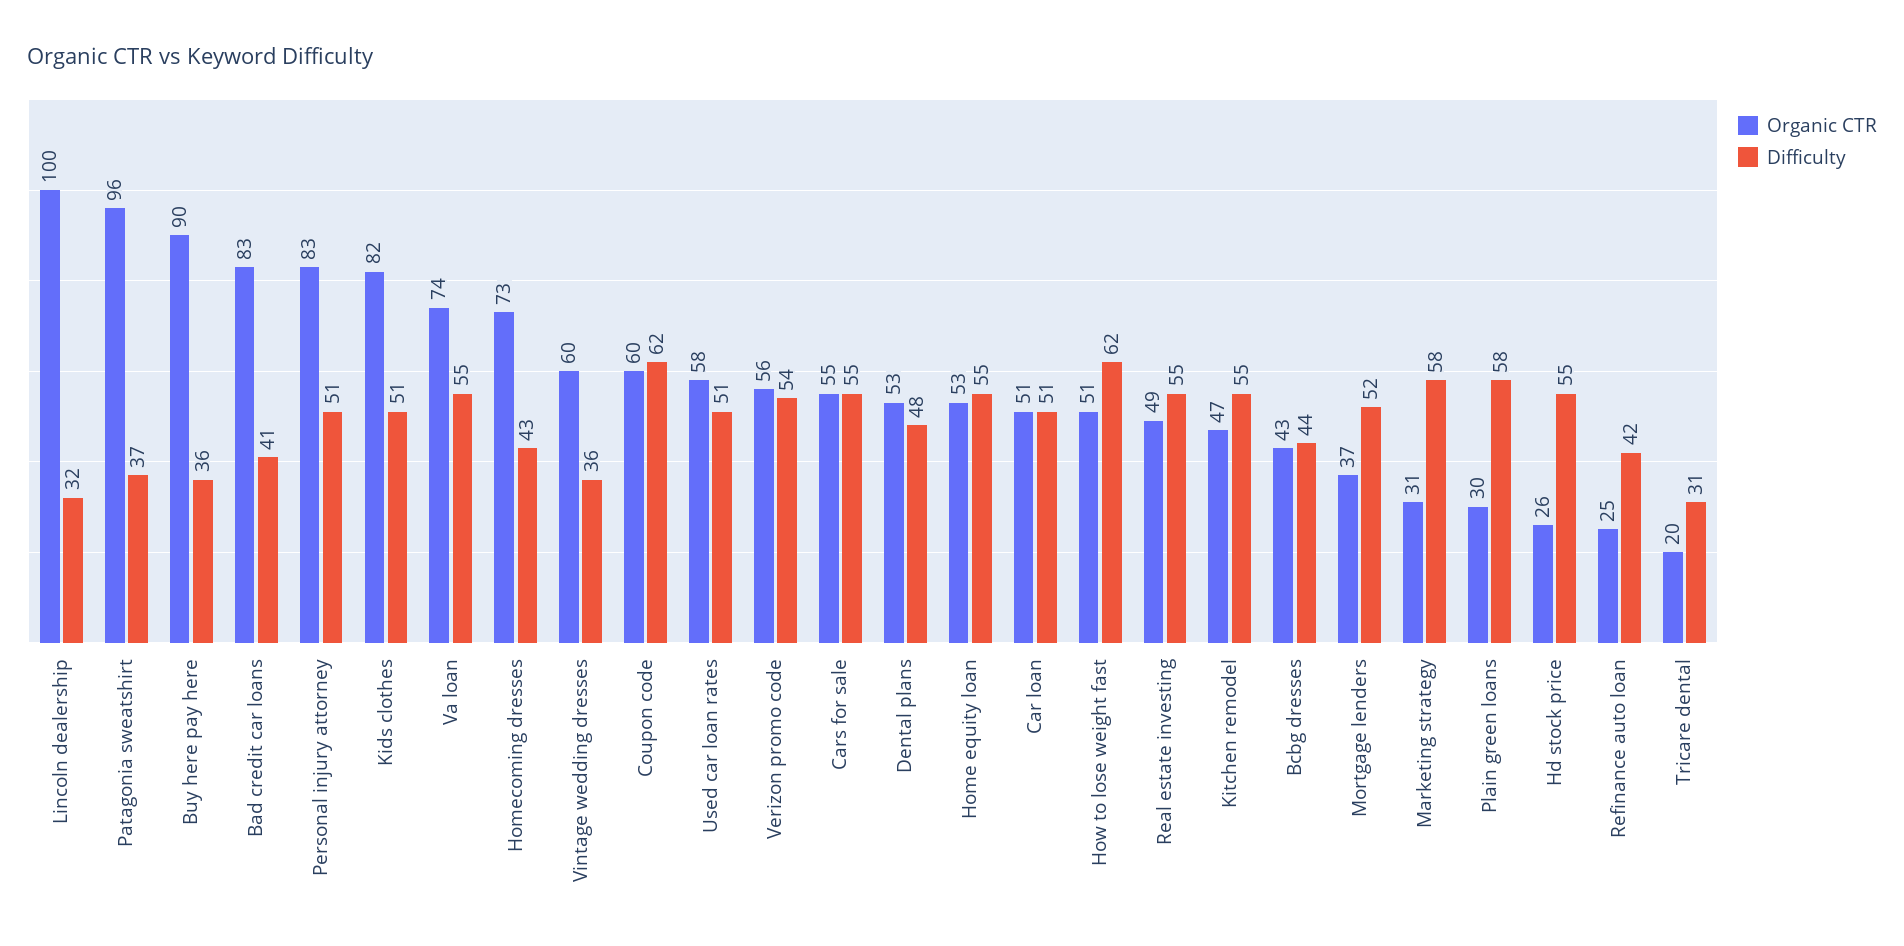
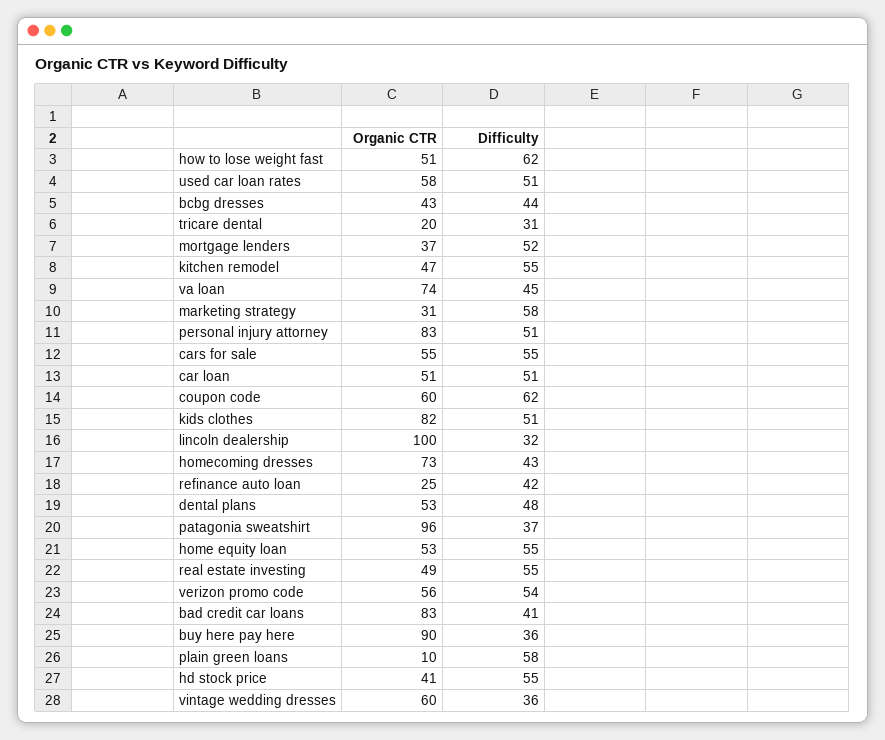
  {
    "Organic CTR": {
      "Lincoln dealership": 100,
      "Patagonia sweatshirt": 96,
      "Buy here pay here": 90,
      "Bad credit car loans": 83,
      "Personal injury attorney": 83,
      "Kids clothes": 82,
      "Va loan": 74,
      "Homecoming dresses": 73,
      "Vintage wedding dresses": 60,
      "Coupon code": 60,
      "Used car loan rates": 58,
      "Verizon promo code": 56,
      "Cars for sale": 55,
      "Dental plans": 53,
      "Home equity loan": 53,
      "Car loan": 51,
      "How to lose weight fast": 51,
      "Real estate investing": 49,
      "Kitchen remodel": 47,
      "Bcbg dresses": 43,
      "Mortgage lenders": 37,
      "Marketing strategy": 31,
-     "Plain green loans": 30,
+     "Plain green loans": 10,
-     "Hd stock price": 26,
+     "Hd stock price": 41,
      "Refinance auto loan": 25,
      "Tricare dental": 20
    },
    "Difficulty": {
      "Lincoln dealership": 32,
      "Patagonia sweatshirt": 37,
      "Buy here pay here": 36,
      "Bad credit car loans": 41,
      "Personal injury attorney": 51,
      "Kids clothes": 51,
-     "Va loan": 55,
+     "Va loan": 45,
      "Homecoming dresses": 43,
      "Vintage wedding dresses": 36,
      "Coupon code": 62,
      "Used car loan rates": 51,
      "Verizon promo code": 54,
      "Cars for sale": 55,
      "Dental plans": 48,
      "Home equity loan": 55,
      "Car loan": 51,
      "How to lose weight fast": 62,
      "Real estate investing": 55,
      "Kitchen remodel": 55,
      "Bcbg dresses": 44,
      "Mortgage lenders": 52,
      "Marketing strategy": 58,
      "Plain green loans": 58,
      "Hd stock price": 55,
      "Refinance auto loan": 42,
      "Tricare dental": 31
    }
  }

